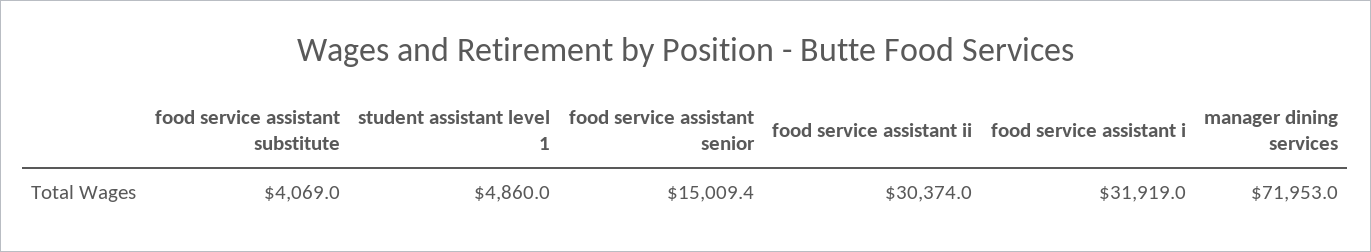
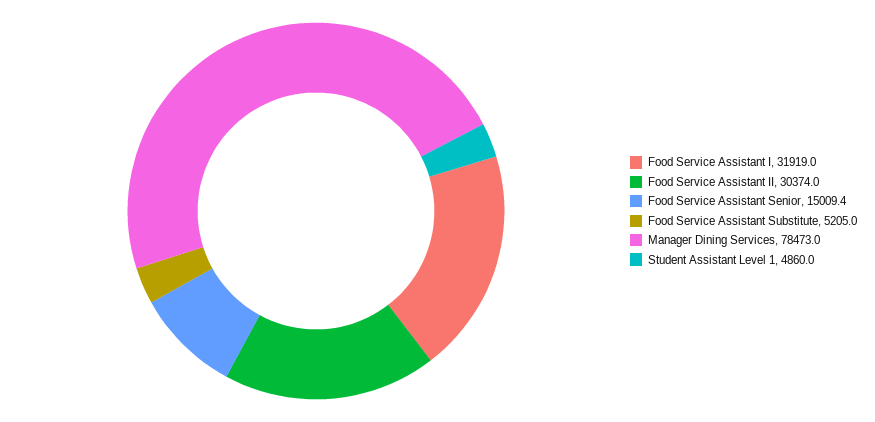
  {
-   "food service assistant substitute": 4069,
+   "food service assistant substitute": 5205,
    "student assistant level 1": 4860,
    "food service assistant senior": 15009.4,
    "food service assistant ii": 30374,
    "food service assistant i": 31919,
-   "manager dining services": 71953
+   "manager dining services": 78473
  }

